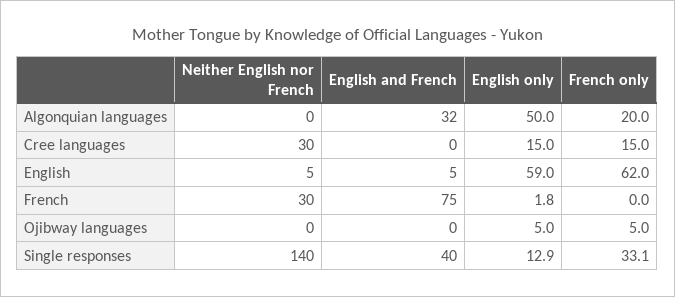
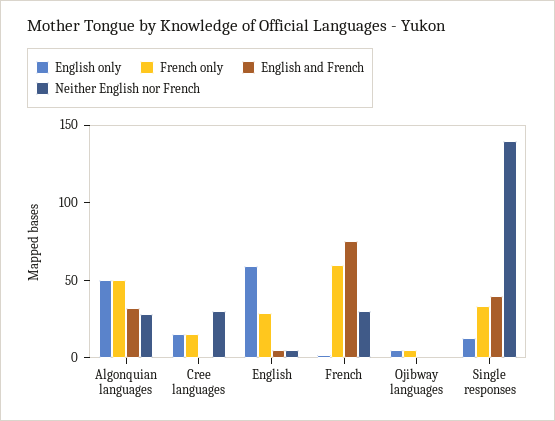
  {
    "Neither English nor French": {
-     "Algonquian languages": 0,
+     "Algonquian languages": 30,
      "Cree languages": 30,
      "English": 5,
      "French": 30,
      "Ojibway languages": 0,
      "Single responses": 140
    },
    "English and French": {
      "Algonquian languages": 32,
      "Cree languages": 0,
      "English": 5,
      "French": 75,
      "Ojibway languages": 0,
      "Single responses": 40
    },
    "English only": {
      "Algonquian languages": 50,
      "Cree languages": 15,
      "English": 59,
      "French": 1.8,
      "Ojibway languages": 5,
      "Single responses": 12.9
    },
    "French only": {
-     "Algonquian languages": 20,
+     "Algonquian languages": 50,
      "Cree languages": 15,
-     "English": 62,
+     "English": 30,
-     "French": 0,
+     "French": 60,
      "Ojibway languages": 5,
      "Single responses": 33.1
    }
  }

